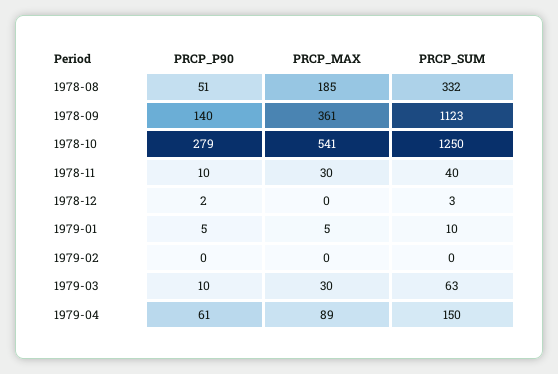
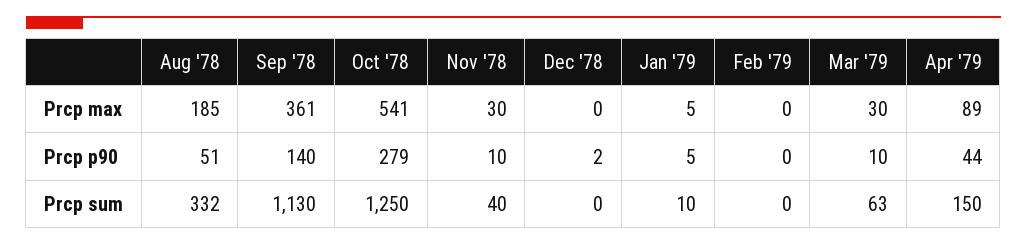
  {
    "PRCP_P90": {
      "1978-08": 51,
      "1978-09": 140,
      "1978-10": 279,
      "1978-11": 10,
      "1978-12": 2,
      "1979-01": 5,
      "1979-02": 0,
      "1979-03": 10,
-     "1979-04": 61
+     "1979-04": 44
    },
    "PRCP_MAX": {
      "1978-08": 185,
      "1978-09": 361,
      "1978-10": 541,
      "1978-11": 30,
      "1978-12": 0,
      "1979-01": 5,
      "1979-02": 0,
      "1979-03": 30,
      "1979-04": 89
    },
    "PRCP_SUM": {
      "1978-08": 332,
-     "1978-09": 1123,
+     "1978-09": 1130,
      "1978-10": 1250,
      "1978-11": 40,
-     "1978-12": 3,
+     "1978-12": 0,
      "1979-01": 10,
      "1979-02": 0,
      "1979-03": 63,
      "1979-04": 150
    }
  }

